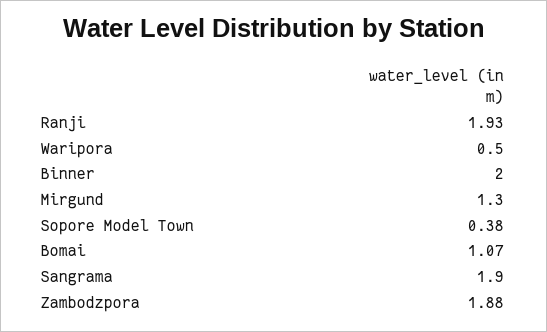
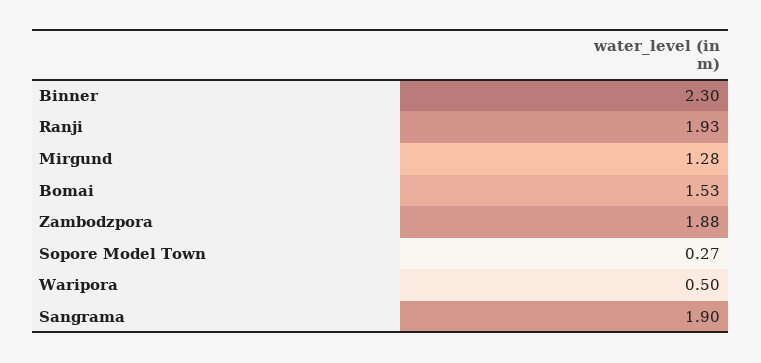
  {
    "Ranji": 1.93,
    "Waripora": 0.5,
-   "Binner": 2,
+   "Binner": 2.3,
-   "Mirgund": 1.3,
+   "Mirgund": 1.28,
-   "Sopore Model Town": 0.38,
+   "Sopore Model Town": 0.27,
-   "Bomai": 1.07,
+   "Bomai": 1.53,
    "Sangrama": 1.9,
    "Zambodzpora": 1.88
  }

